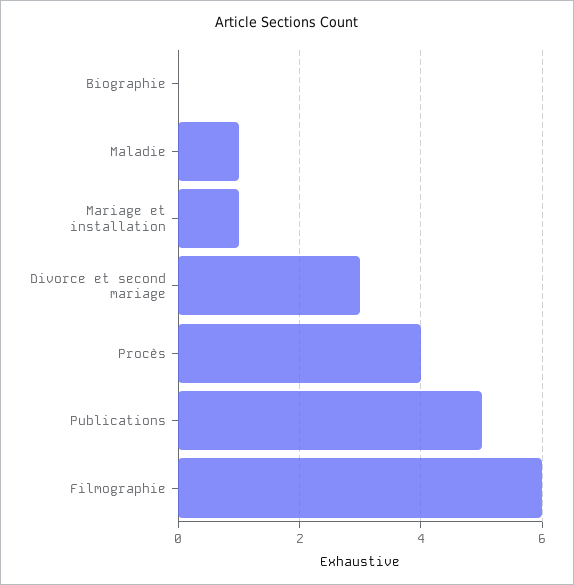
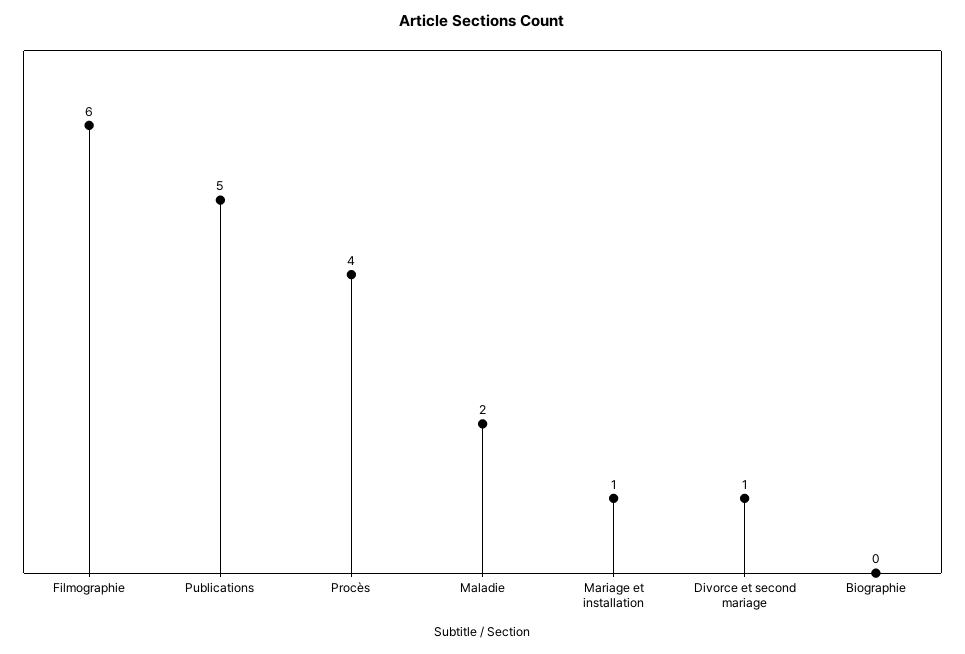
  {
    "Biographie": 0,
-   "Maladie": 1,
+   "Maladie": 2,
    "Mariage et installation": 1,
-   "Divorce et second mariage": 3,
+   "Divorce et second mariage": 1,
    "Procès": 4,
    "Publications": 5,
    "Filmographie": 6
  }

